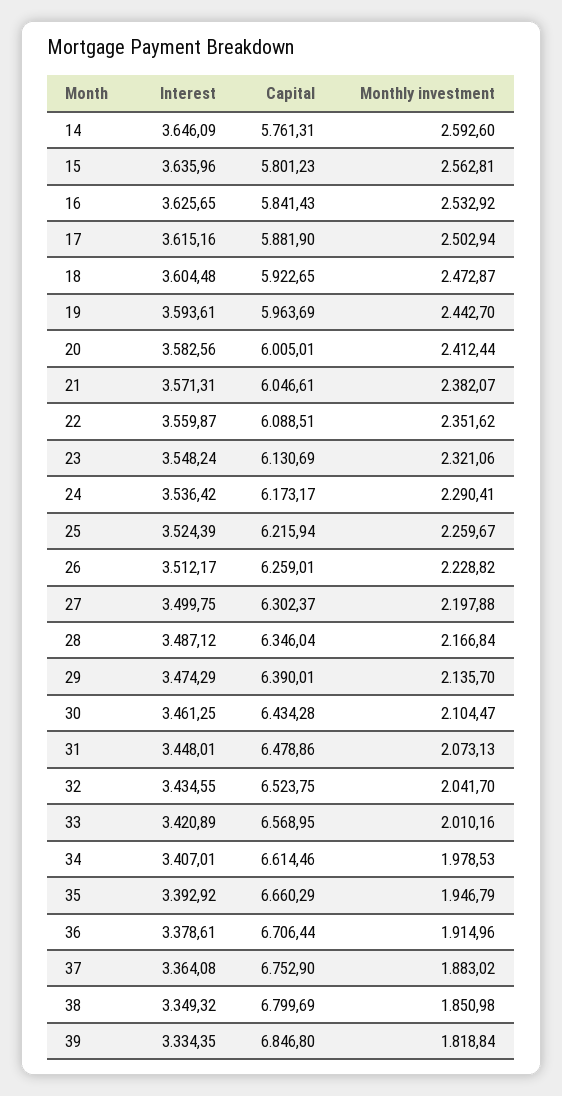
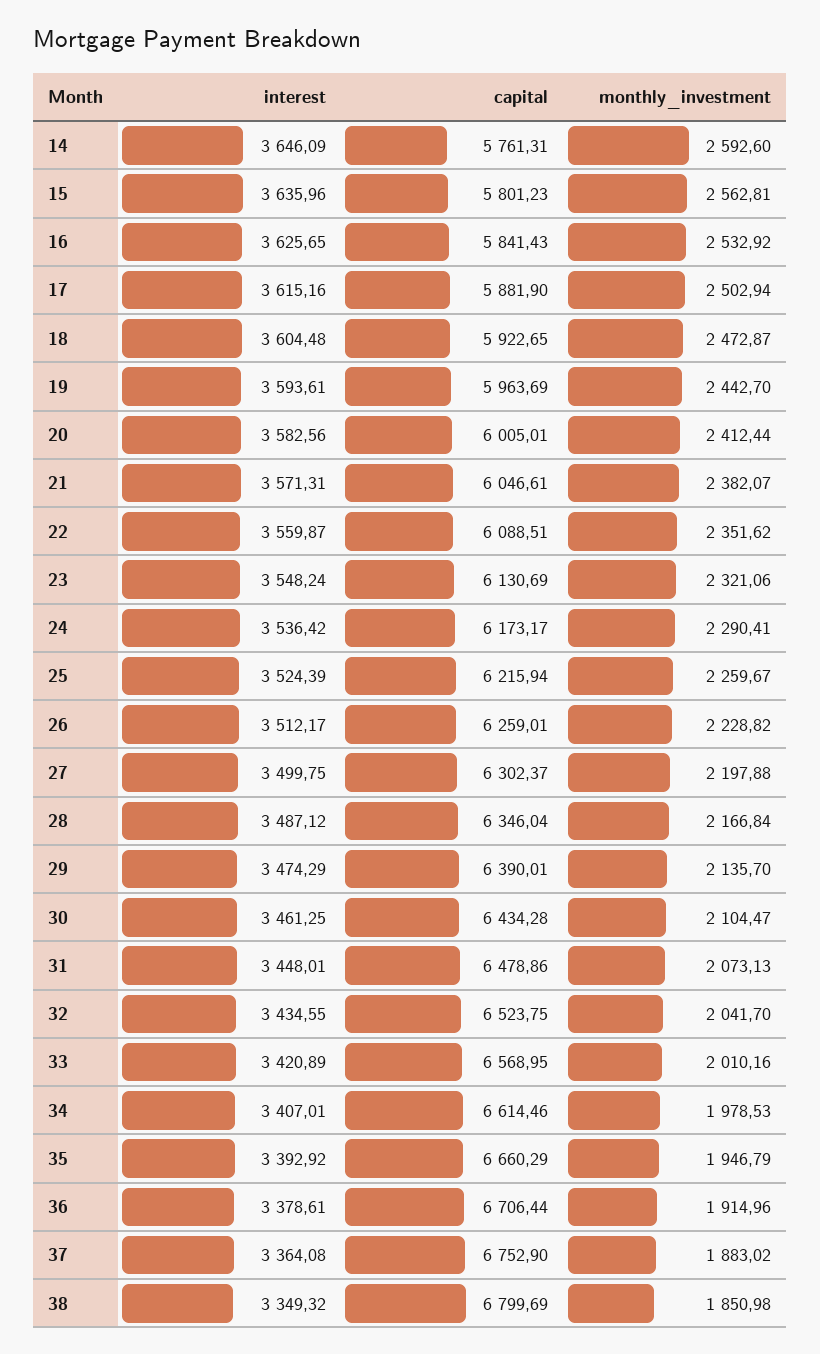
  {
    "Interest": {
      "14": 3646.09,
      "15": 3635.96,
      "16": 3625.65,
      "17": 3615.16,
      "18": 3604.48,
      "19": 3593.61,
      "20": 3582.56,
      "21": 3571.31,
      "22": 3559.87,
      "23": 3548.24,
      "24": 3536.42,
      "25": 3524.39,
      "26": 3512.17,
      "27": 3499.75,
      "28": 3487.12,
      "29": 3474.29,
      "30": 3461.25,
      "31": 3448.01,
      "32": 3434.55,
      "33": 3420.89,
      "34": 3407.01,
      "35": 3392.92,
      "36": 3378.61,
      "37": 3364.08,
-     "38": 3349.32,
+     "38": 3349.32
-     "39": 3334.35
    },
    "Capital": {
      "14": 5761.31,
      "15": 5801.23,
      "16": 5841.43,
      "17": 5881.9,
      "18": 5922.65,
      "19": 5963.69,
      "20": 6005.01,
      "21": 6046.61,
      "22": 6088.51,
      "23": 6130.69,
      "24": 6173.17,
      "25": 6215.94,
      "26": 6259.01,
      "27": 6302.37,
      "28": 6346.04,
      "29": 6390.01,
      "30": 6434.28,
      "31": 6478.86,
      "32": 6523.75,
      "33": 6568.95,
      "34": 6614.46,
      "35": 6660.29,
      "36": 6706.44,
      "37": 6752.9,
-     "38": 6799.69,
+     "38": 6799.69
-     "39": 6846.8
    },
    "Monthly investment": {
      "14": 2592.6,
      "15": 2562.81,
      "16": 2532.92,
      "17": 2502.94,
      "18": 2472.87,
      "19": 2442.7,
      "20": 2412.44,
      "21": 2382.07,
      "22": 2351.62,
      "23": 2321.06,
      "24": 2290.41,
      "25": 2259.67,
      "26": 2228.82,
      "27": 2197.88,
      "28": 2166.84,
      "29": 2135.7,
      "30": 2104.47,
      "31": 2073.13,
      "32": 2041.7,
      "33": 2010.16,
      "34": 1978.53,
      "35": 1946.79,
      "36": 1914.96,
      "37": 1883.02,
-     "38": 1850.98,
+     "38": 1850.98
-     "39": 1818.84
    }
  }

